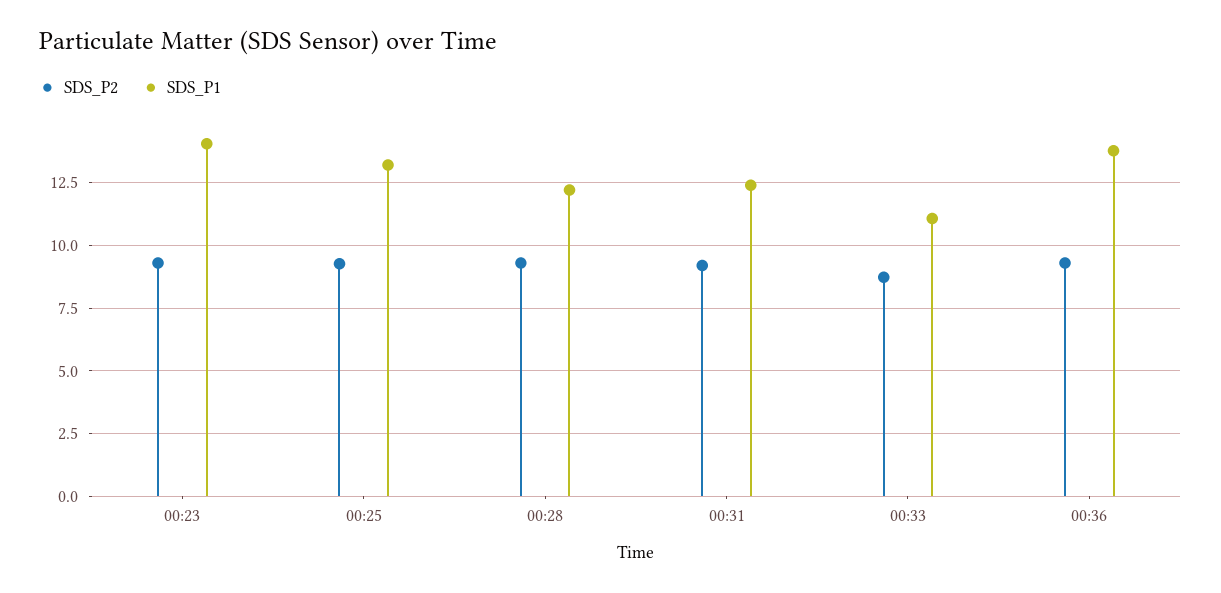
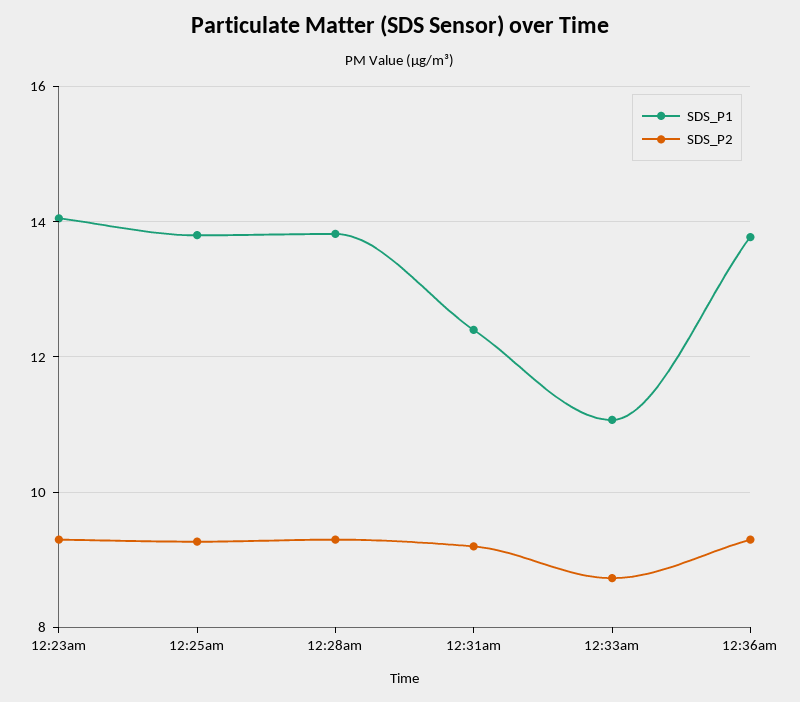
  {
    "SDS_P2": {
      "00:23": 9.4,
      "00:25": 9.2,
      "00:28": 9.4,
      "00:31": 9.2,
      "00:33": 8.8,
      "00:36": 9.4
    },
    "SDS_P1": {
      "00:23": 14,
-     "00:25": 13.25,
+     "00:25": 13.8,
-     "00:28": 12.25,
+     "00:28": 13.8,
      "00:31": 12.4,
      "00:33": 11,
      "00:36": 13.8
    }
  }

